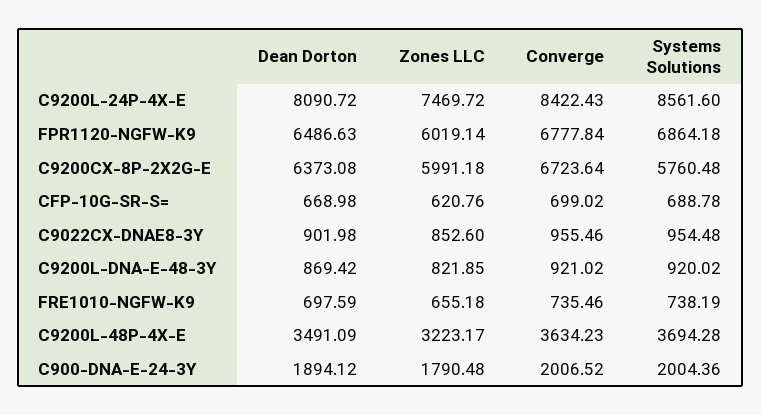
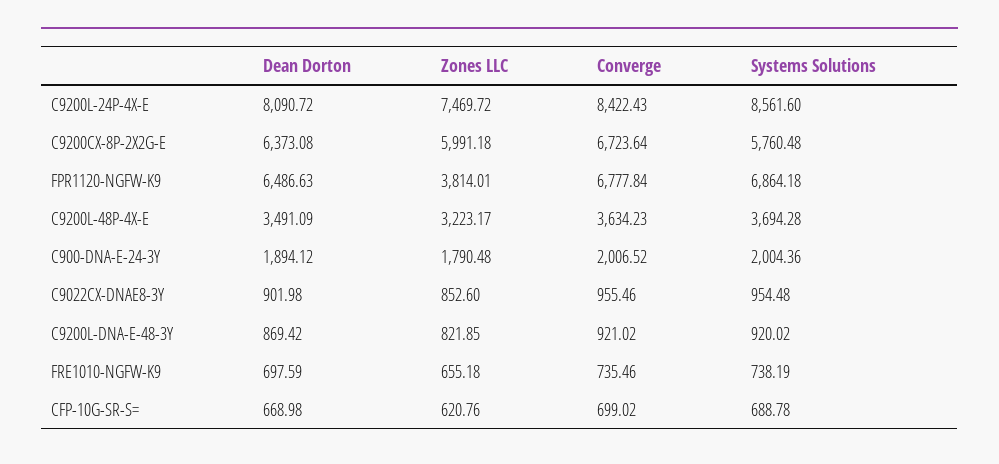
  {
    "Dean Dorton": {
      "C9200L-24P-4X-E": 8090.72,
      "FPR1120-NGFW-K9": 6486.63,
      "C9200CX-8P-2X2G-E": 6373.08,
      "CFP-10G-SR-S=": 668.98,
      "C9022CX-DNAE8-3Y": 901.98,
      "C9200L-DNA-E-48-3Y": 869.42,
      "FRE1010-NGFW-K9": 697.59,
      "C9200L-48P-4X-E": 3491.09,
      "C900-DNA-E-24-3Y": 1894.12
    },
    "Zones LLC": {
      "C9200L-24P-4X-E": 7469.72,
-     "FPR1120-NGFW-K9": 6019.14,
+     "FPR1120-NGFW-K9": 3814.01,
      "C9200CX-8P-2X2G-E": 5991.18,
      "CFP-10G-SR-S=": 620.76,
      "C9022CX-DNAE8-3Y": 852.6,
      "C9200L-DNA-E-48-3Y": 821.85,
      "FRE1010-NGFW-K9": 655.18,
      "C9200L-48P-4X-E": 3223.17,
      "C900-DNA-E-24-3Y": 1790.48
    },
    "Converge": {
      "C9200L-24P-4X-E": 8422.43,
      "FPR1120-NGFW-K9": 6777.84,
      "C9200CX-8P-2X2G-E": 6723.64,
      "CFP-10G-SR-S=": 699.02,
      "C9022CX-DNAE8-3Y": 955.46,
      "C9200L-DNA-E-48-3Y": 921.02,
      "FRE1010-NGFW-K9": 735.46,
      "C9200L-48P-4X-E": 3634.23,
      "C900-DNA-E-24-3Y": 2006.52
    },
    "Systems Solutions": {
      "C9200L-24P-4X-E": 8561.6,
      "FPR1120-NGFW-K9": 6864.18,
      "C9200CX-8P-2X2G-E": 5760.48,
      "CFP-10G-SR-S=": 688.78,
      "C9022CX-DNAE8-3Y": 954.48,
      "C9200L-DNA-E-48-3Y": 920.02,
      "FRE1010-NGFW-K9": 738.19,
      "C9200L-48P-4X-E": 3694.28,
      "C900-DNA-E-24-3Y": 2004.36
    }
  }

